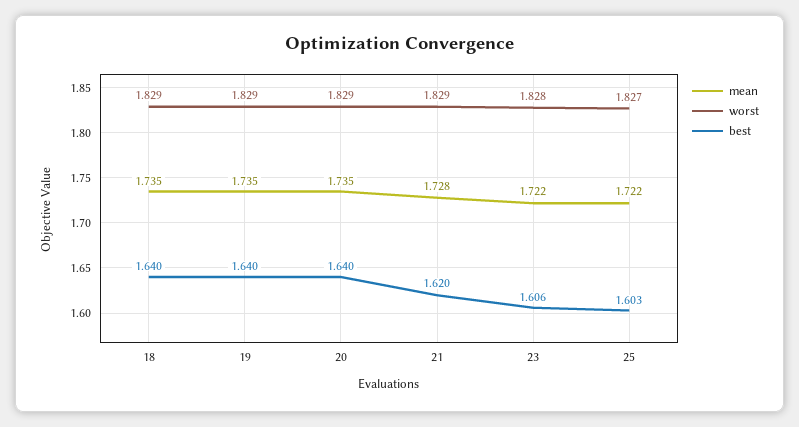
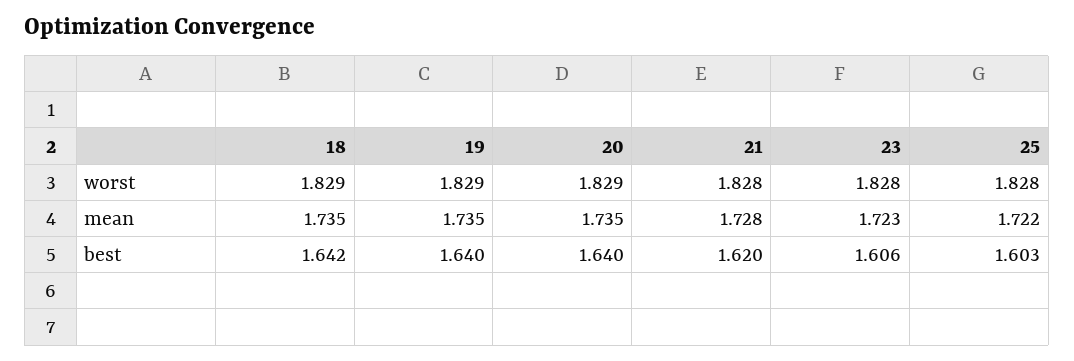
  {
    "mean": {
      "18": 1.735,
      "19": 1.735,
      "20": 1.735,
      "21": 1.728,
-     "23": 1.722,
+     "23": 1.723,
      "25": 1.722
    },
    "worst": {
      "18": 1.829,
      "19": 1.829,
      "20": 1.829,
-     "21": 1.829,
+     "21": 1.828,
      "23": 1.828,
-     "25": 1.827
+     "25": 1.828
    },
    "best": {
-     "18": 1.64,
+     "18": 1.642,
      "19": 1.64,
      "20": 1.64,
      "21": 1.62,
      "23": 1.606,
      "25": 1.603
    }
  }

